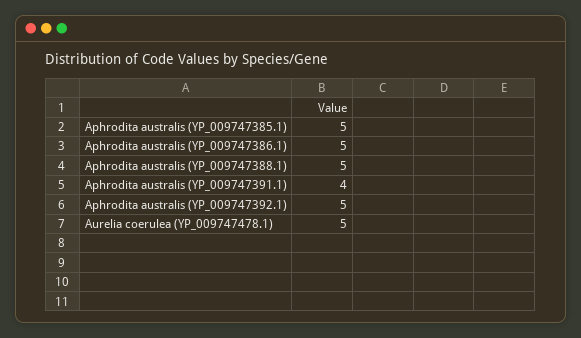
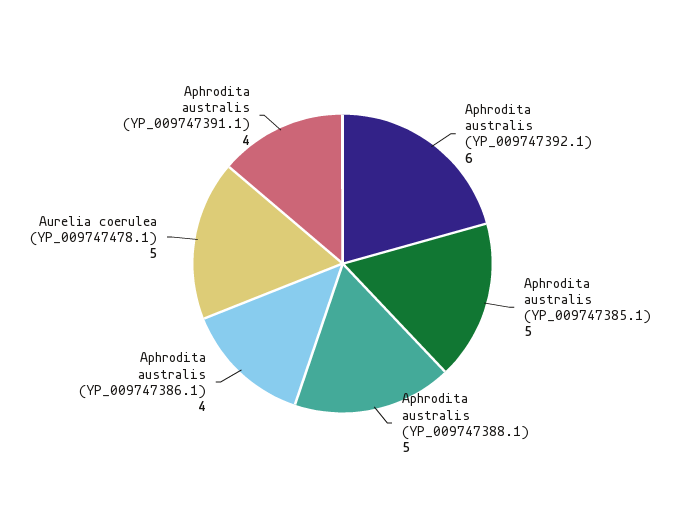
  {
    "Aphrodita australis (YP_009747385.1)": 5,
-   "Aphrodita australis (YP_009747386.1)": 5,
+   "Aphrodita australis (YP_009747386.1)": 4,
    "Aphrodita australis (YP_009747388.1)": 5,
    "Aphrodita australis (YP_009747391.1)": 4,
-   "Aphrodita australis (YP_009747392.1)": 5,
+   "Aphrodita australis (YP_009747392.1)": 6,
    "Aurelia coerulea (YP_009747478.1)": 5
  }

